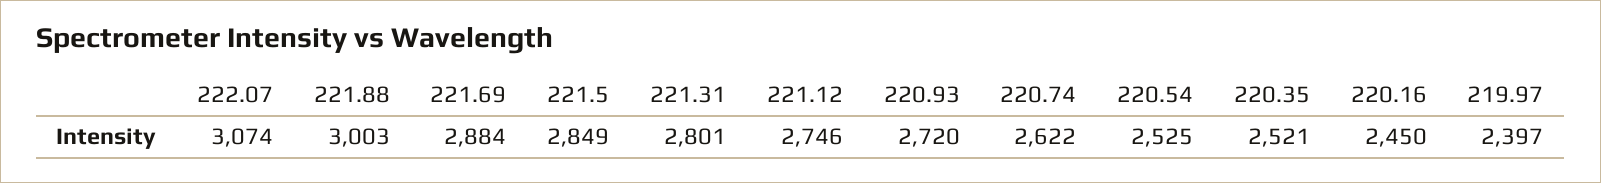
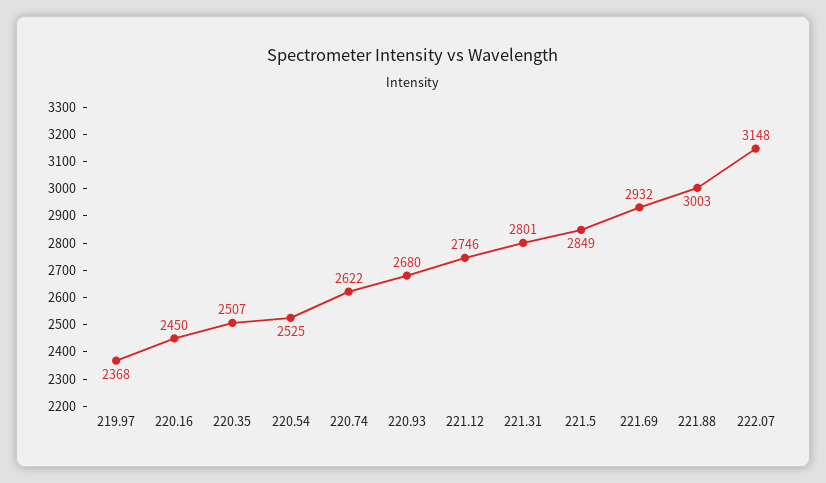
  {
-   "222.07": 3074,
+   "222.07": 3148,
    "221.88": 3003,
-   "221.69": 2884,
+   "221.69": 2932,
    "221.5": 2849,
    "221.31": 2801,
    "221.12": 2746,
-   "220.93": 2720,
+   "220.93": 2680,
    "220.74": 2622,
    "220.54": 2525,
-   "220.35": 2521,
+   "220.35": 2507,
    "220.16": 2450,
-   "219.97": 2397
+   "219.97": 2368
  }

